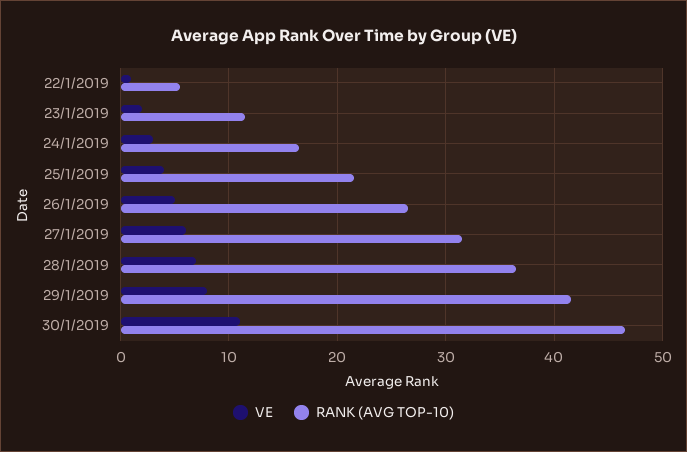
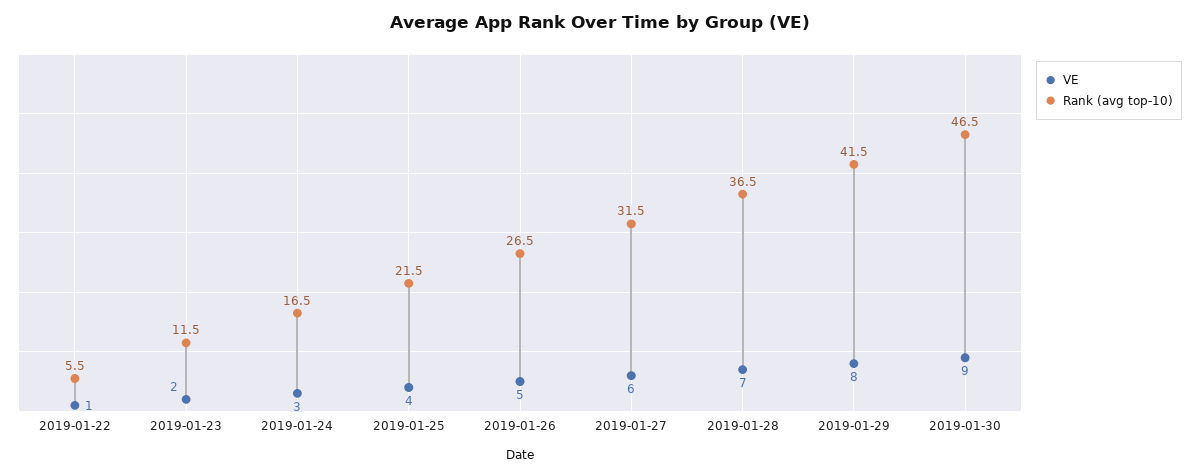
  {
    "VE": {
      "22/1/2019": 1,
      "23/1/2019": 2,
      "24/1/2019": 3,
      "25/1/2019": 4,
      "26/1/2019": 5,
      "27/1/2019": 6,
      "28/1/2019": 7,
      "29/1/2019": 8,
-     "30/1/2019": 11
+     "30/1/2019": 9
    },
    "RANK (AVG TOP-10)": {
      "22/1/2019": 5.5,
      "23/1/2019": 11.5,
      "24/1/2019": 16.5,
      "25/1/2019": 21.5,
      "26/1/2019": 26.5,
      "27/1/2019": 31.5,
      "28/1/2019": 36.5,
      "29/1/2019": 41.5,
      "30/1/2019": 46.5
    }
  }

